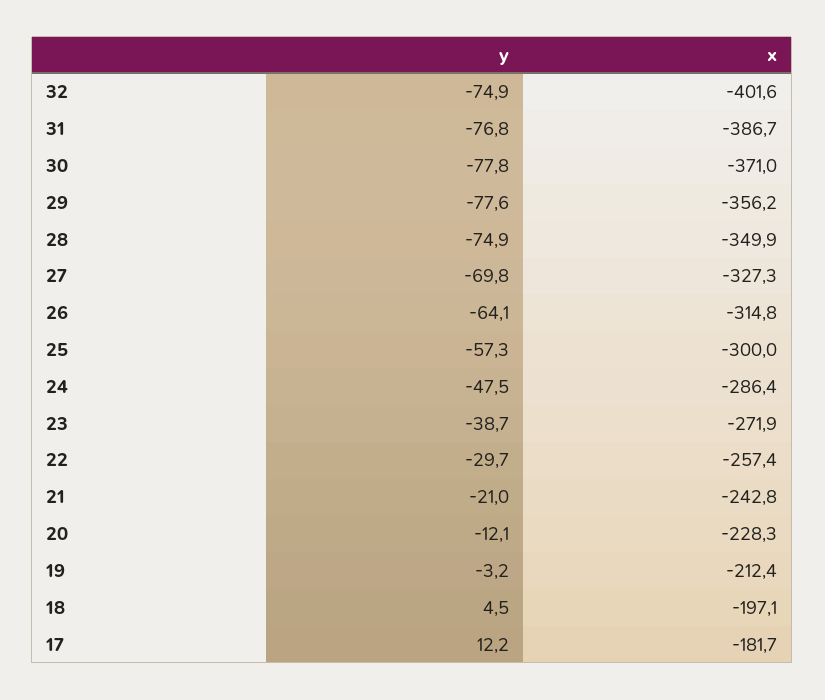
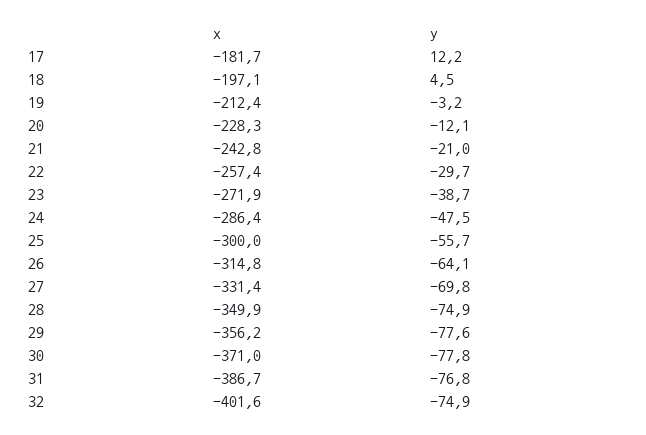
  {
    "y": {
      "32": -74.9,
      "31": -76.8,
      "30": -77.8,
      "29": -77.6,
      "28": -74.9,
      "27": -69.8,
      "26": -64.1,
-     "25": -57.3,
+     "25": -55.7,
      "24": -47.5,
      "23": -38.7,
      "22": -29.7,
      "21": -21,
      "20": -12.1,
      "19": -3.2,
      "18": 4.5,
      "17": 12.2
    },
    "x": {
      "32": -401.6,
      "31": -386.7,
      "30": -371,
      "29": -356.2,
      "28": -349.9,
-     "27": -327.3,
+     "27": -331.4,
      "26": -314.8,
      "25": -300,
      "24": -286.4,
      "23": -271.9,
      "22": -257.4,
      "21": -242.8,
      "20": -228.3,
      "19": -212.4,
      "18": -197.1,
      "17": -181.7
    }
  }

